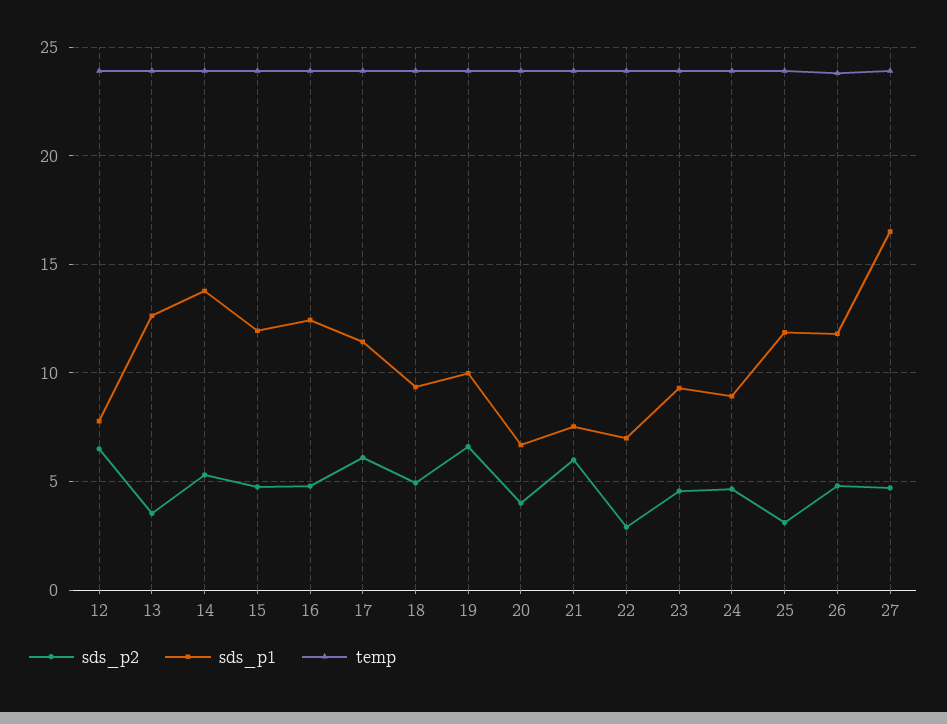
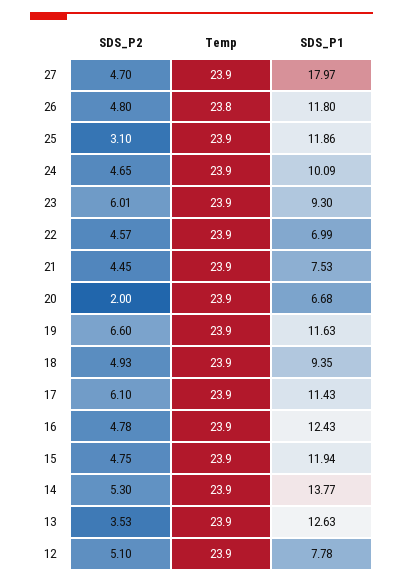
  {
    "sds_p2": {
-     "12": 6.5,
+     "12": 5.1,
      "13": 3.53,
      "14": 5.3,
      "15": 4.75,
      "16": 4.78,
      "17": 6.1,
      "18": 4.93,
      "19": 6.6,
-     "20": 4,
+     "20": 2,
-     "21": 6,
+     "21": 4.45,
-     "22": 3,
+     "22": 4.57,
-     "23": 4.5,
+     "23": 6.01,
      "24": 4.65,
      "25": 3.1,
      "26": 4.8,
      "27": 4.7
    },
    "sds_p1": {
      "12": 7.78,
      "13": 12.63,
      "14": 13.77,
      "15": 11.94,
      "16": 12.43,
      "17": 11.43,
      "18": 9.35,
-     "19": 10,
+     "19": 11.63,
      "20": 6.68,
      "21": 7.53,
      "22": 6.99,
      "23": 9.3,
-     "24": 9,
+     "24": 10.09,
      "25": 11.86,
      "26": 11.8,
-     "27": 16.5
+     "27": 17.97
    },
    "temp": {
      "12": 23.9,
      "13": 23.9,
      "14": 23.9,
      "15": 23.9,
      "16": 23.9,
      "17": 23.9,
      "18": 23.9,
      "19": 23.9,
      "20": 23.9,
      "21": 23.9,
      "22": 23.9,
      "23": 23.9,
      "24": 23.9,
      "25": 23.9,
      "26": 23.8,
      "27": 23.9
    }
  }

